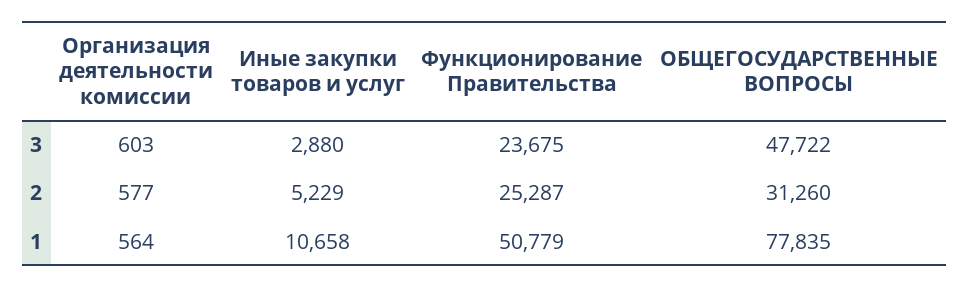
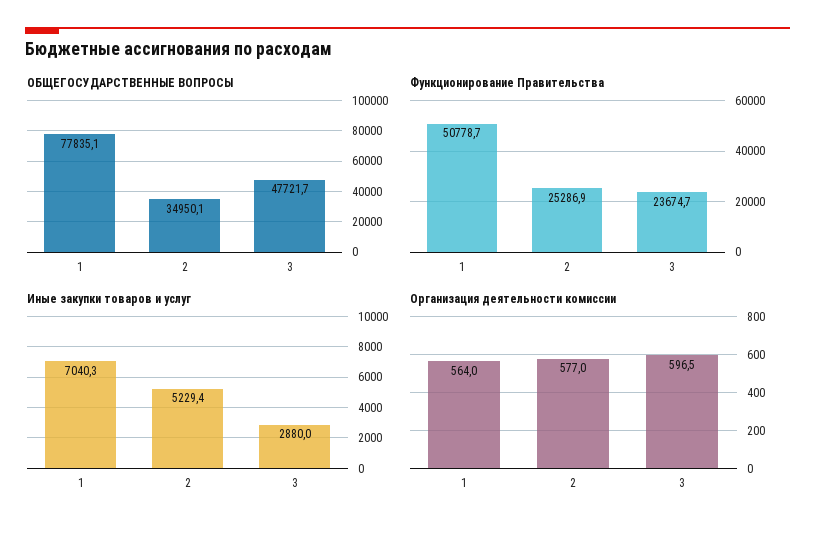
  {
    "Организация деятельности комиссии": {
-     "3": 603,
+     "3": 596.5,
      "2": 577,
      "1": 564
    },
    "Иные закупки товаров и услуг": {
      "3": 2880,
      "2": 5229.4,
-     "1": 10658
+     "1": 7040.3
    },
    "Функционирование Правительства": {
      "3": 23674.7,
      "2": 25286.9,
      "1": 50778.7
    },
    "ОБЩЕГОСУДАРСТВЕННЫЕ ВОПРОСЫ": {
      "3": 47721.7,
-     "2": 31260,
+     "2": 34950.1,
      "1": 77835.1
    }
  }

